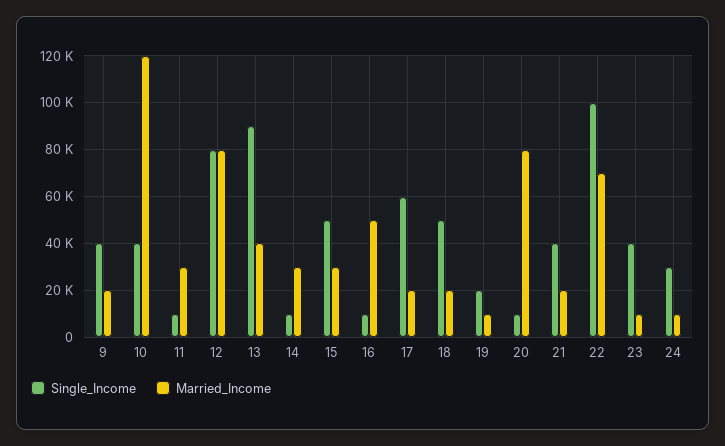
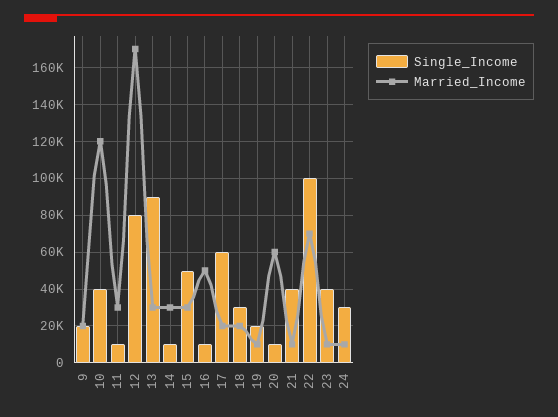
  {
    "Single_Income": {
-     "9": 40000,
+     "9": 20000,
      "10": 40000,
      "11": 10000,
      "12": 80000,
      "13": 90000,
      "14": 10000,
      "15": 50000,
      "16": 10000,
      "17": 60000,
-     "18": 50000,
+     "18": 30000,
      "19": 20000,
      "20": 10000,
      "21": 40000,
      "22": 100000,
      "23": 40000,
      "24": 30000
    },
    "Married_Income": {
      "9": 20000,
      "10": 120000,
      "11": 30000,
-     "12": 80000,
+     "12": 170000,
-     "13": 40000,
+     "13": 30000,
      "14": 30000,
      "15": 30000,
      "16": 50000,
      "17": 20000,
      "18": 20000,
      "19": 10000,
-     "20": 80000,
+     "20": 60000,
-     "21": 20000,
+     "21": 10000,
      "22": 70000,
      "23": 10000,
      "24": 10000
    }
  }

